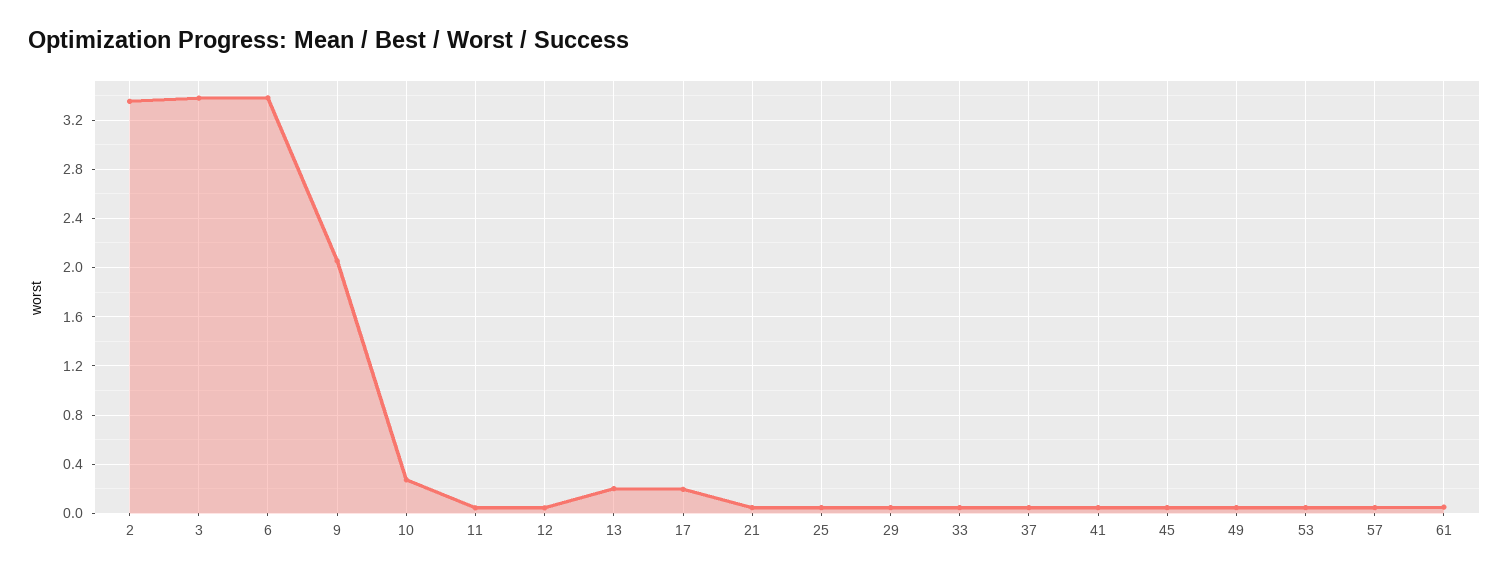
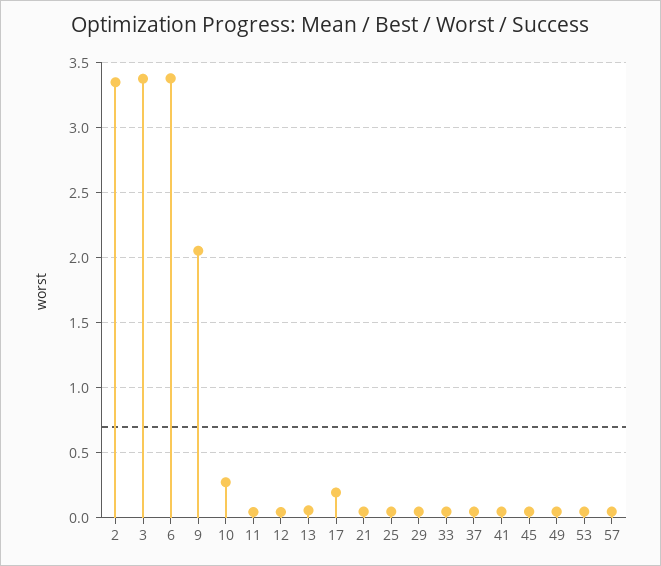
  {
    "2": 3.35,
    "3": 3.4,
    "6": 3.4,
    "9": 2.05,
    "10": 0.25,
    "11": 0.05,
    "12": 0.05,
-   "13": 0.2,
+   "13": 0.05,
    "17": 0.2,
    "21": 0.05,
    "25": 0.05,
    "29": 0.05,
    "33": 0.05,
    "37": 0.05,
    "41": 0.05,
    "45": 0.05,
    "49": 0.05,
    "53": 0.05,
-   "57": 0.05,
+   "57": 0.05
-   "61": 0.05
  }

